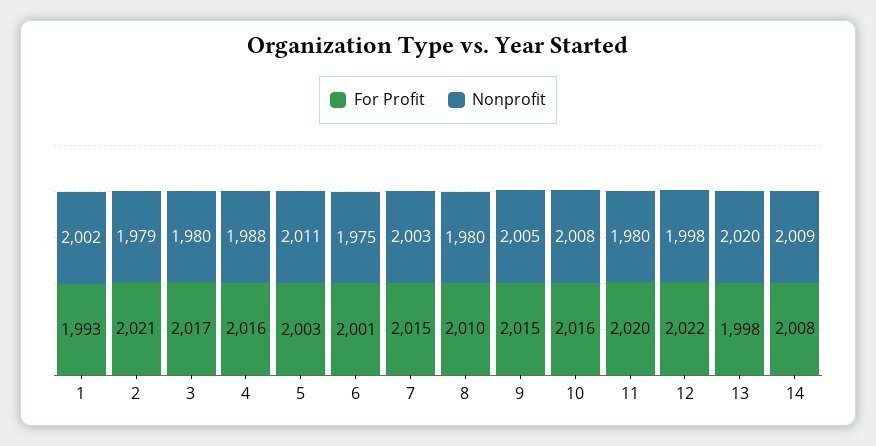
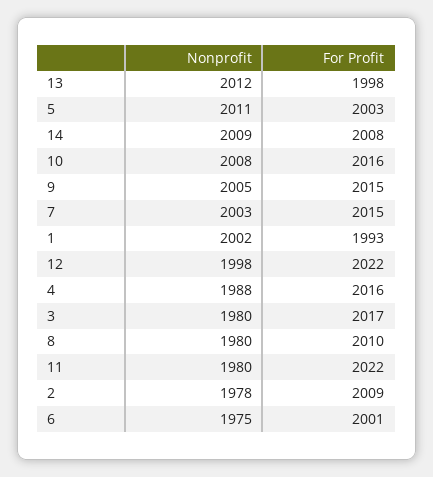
  {
    "For Profit": {
      "1": 1993,
-     "2": 2021,
+     "2": 2009,
      "3": 2017,
      "4": 2016,
      "5": 2003,
      "6": 2001,
      "7": 2015,
      "8": 2010,
      "9": 2015,
      "10": 2016,
-     "11": 2020,
+     "11": 2022,
      "12": 2022,
      "13": 1998,
      "14": 2008
    },
    "Nonprofit": {
      "1": 2002,
-     "2": 1979,
+     "2": 1978,
      "3": 1980,
      "4": 1988,
      "5": 2011,
      "6": 1975,
      "7": 2003,
      "8": 1980,
      "9": 2005,
      "10": 2008,
      "11": 1980,
      "12": 1998,
-     "13": 2020,
+     "13": 2012,
      "14": 2009
    }
  }

